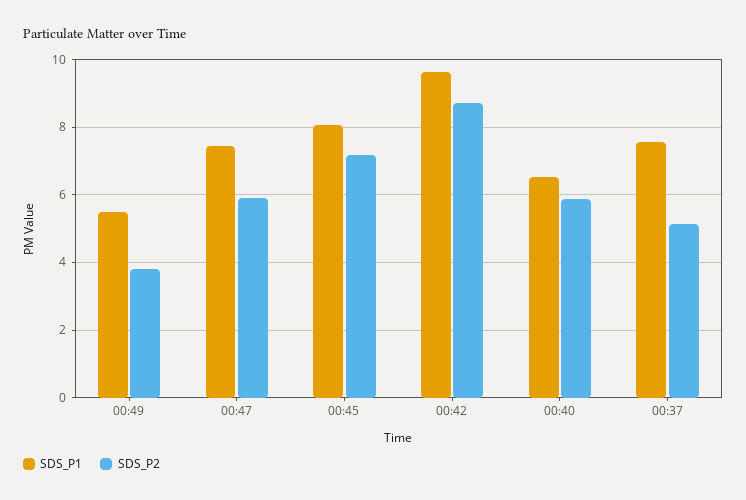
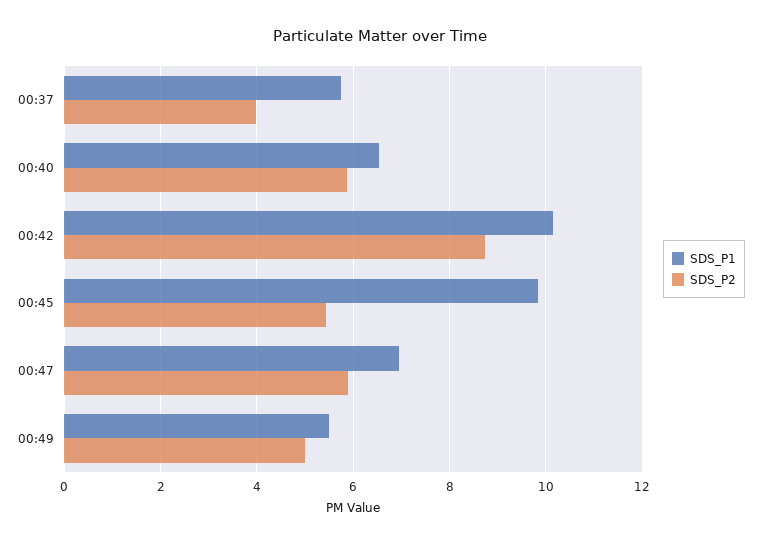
  {
    "SDS_P1": {
      "00:49": 5.6,
-     "00:47": 7.4,
+     "00:47": 7,
-     "00:45": 8,
+     "00:45": 9.8,
-     "00:42": 9.6,
+     "00:42": 10.2,
      "00:40": 6.6,
-     "00:37": 7.6
+     "00:37": 5.8
    },
    "SDS_P2": {
-     "00:49": 3.8,
+     "00:49": 5,
      "00:47": 6,
-     "00:45": 7.2,
+     "00:45": 5.4,
      "00:42": 8.8,
      "00:40": 5.8,
-     "00:37": 5.2
+     "00:37": 4
    }
  }

